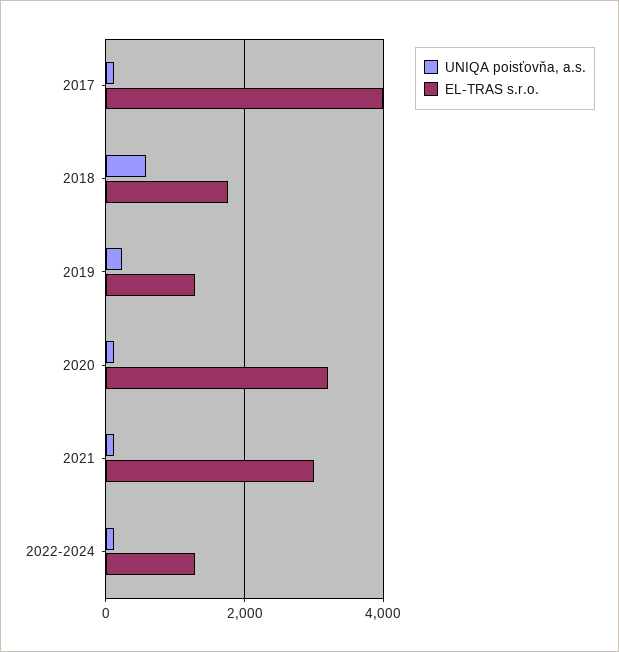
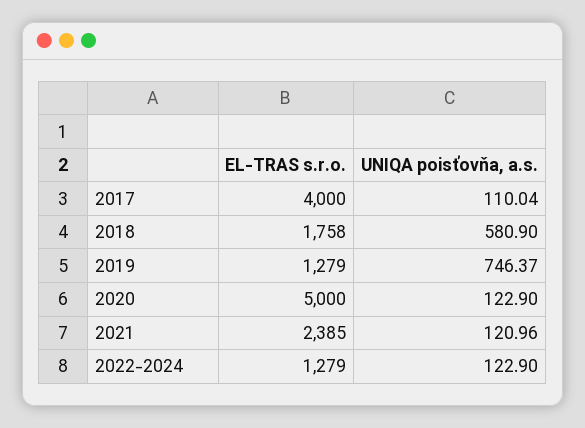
  {
    "UNIQA poisťovňa, a.s.": {
      "2017": 110.04,
      "2018": 580.9,
-     "2019": 200,
+     "2019": 746.37,
      "2020": 122.9,
      "2021": 120.96,
      "2022-2024": 122.9
    },
    "EL-TRAS s.r.o.": {
      "2017": 4000,
      "2018": 1758,
      "2019": 1279,
-     "2020": 3200,
+     "2020": 5000,
-     "2021": 3000,
+     "2021": 2385,
      "2022-2024": 1279
    }
  }

